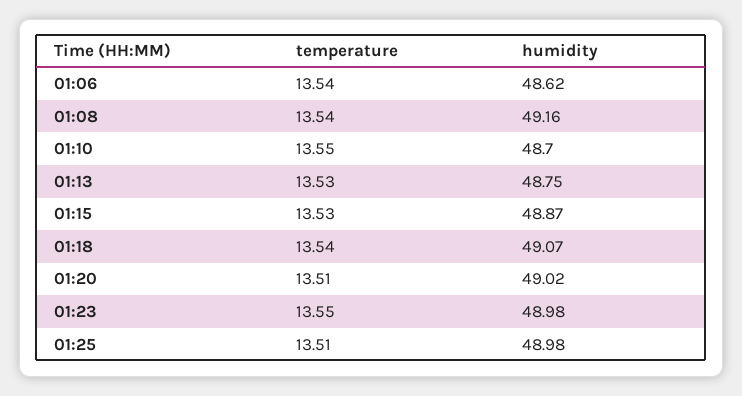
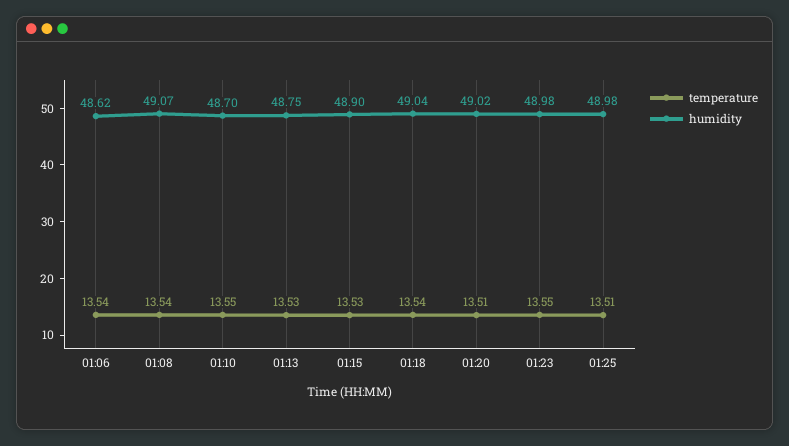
  {
    "temperature": {
      "01:06": 13.54,
      "01:08": 13.54,
      "01:10": 13.55,
      "01:13": 13.53,
      "01:15": 13.53,
      "01:18": 13.54,
      "01:20": 13.51,
      "01:23": 13.55,
      "01:25": 13.51
    },
    "humidity": {
      "01:06": 48.62,
-     "01:08": 49.16,
+     "01:08": 49.07,
      "01:10": 48.7,
      "01:13": 48.75,
-     "01:15": 48.87,
+     "01:15": 48.9,
-     "01:18": 49.07,
+     "01:18": 49.04,
      "01:20": 49.02,
      "01:23": 48.98,
      "01:25": 48.98
    }
  }

